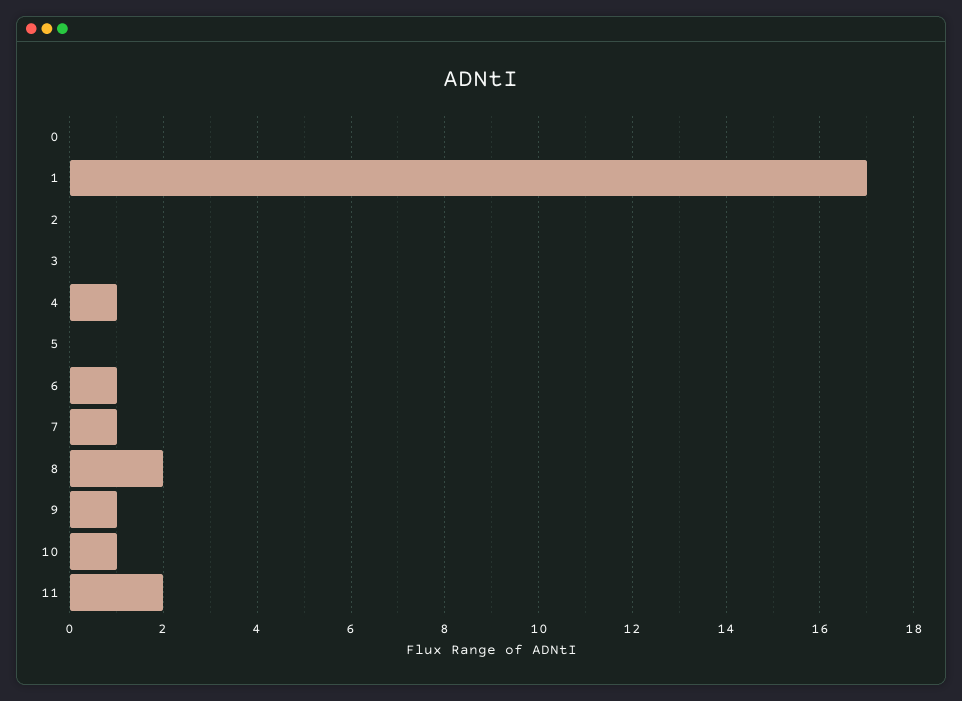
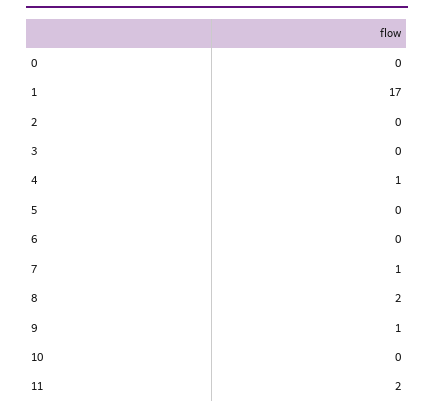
  {
    "0": 0,
    "1": 17,
    "2": 0,
    "3": 0,
    "4": 1,
    "5": 0,
-   "6": 1,
+   "6": 0,
    "7": 1,
    "8": 2,
    "9": 1,
-   "10": 1,
+   "10": 0,
    "11": 2
  }

